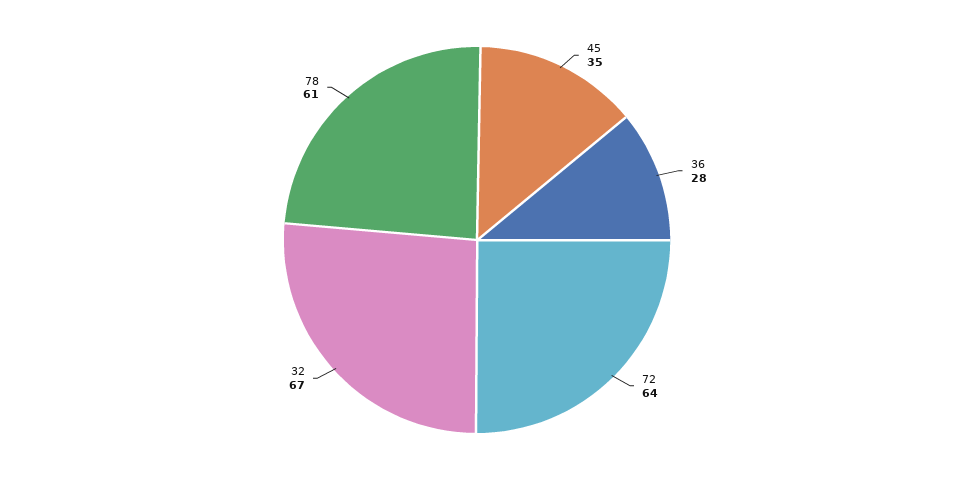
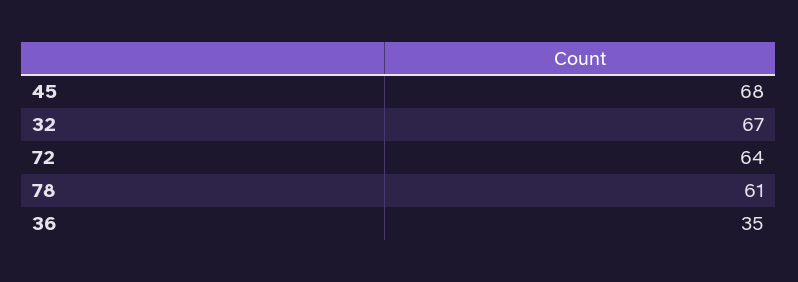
  {
-   "45": 35,
+   "45": 68,
-   "36": 28,
+   "36": 35,
    "72": 64,
    "32": 67,
    "78": 61
  }

